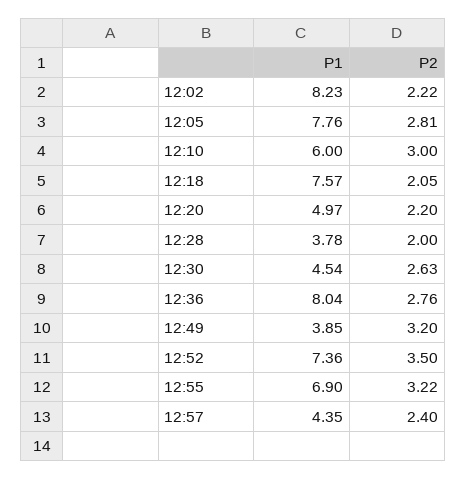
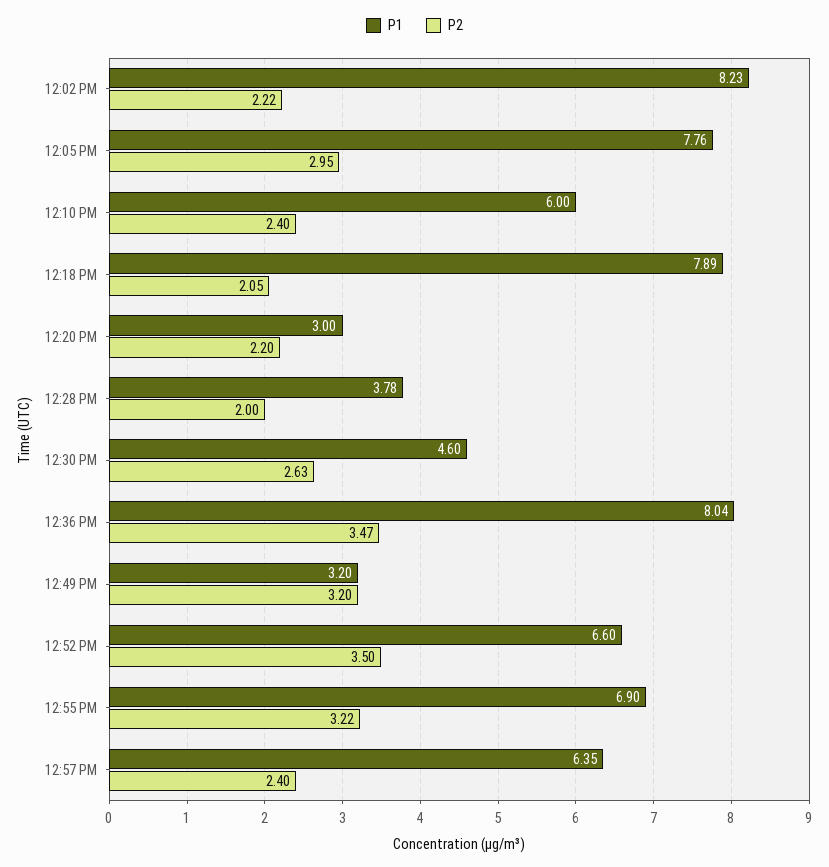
  {
    "P1": {
      "12:02": 8.23,
      "12:05": 7.76,
      "12:10": 6,
-     "12:18": 7.57,
+     "12:18": 7.89,
-     "12:20": 4.97,
+     "12:20": 3,
      "12:28": 3.78,
-     "12:30": 4.54,
+     "12:30": 4.6,
      "12:36": 8.04,
-     "12:49": 3.85,
+     "12:49": 3.2,
-     "12:52": 7.36,
+     "12:52": 6.6,
      "12:55": 6.9,
-     "12:57": 4.35
+     "12:57": 6.35
    },
    "P2": {
      "12:02": 2.22,
-     "12:05": 2.81,
+     "12:05": 2.95,
-     "12:10": 3,
+     "12:10": 2.4,
      "12:18": 2.05,
      "12:20": 2.2,
      "12:28": 2,
      "12:30": 2.63,
-     "12:36": 2.76,
+     "12:36": 3.47,
      "12:49": 3.2,
      "12:52": 3.5,
      "12:55": 3.22,
      "12:57": 2.4
    }
  }

